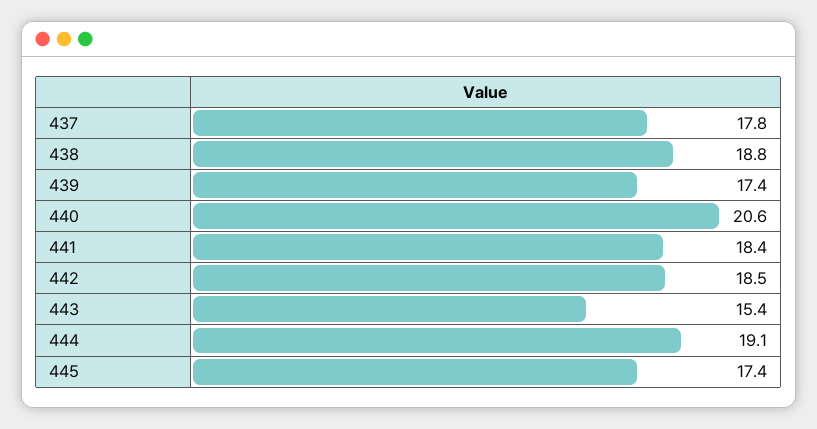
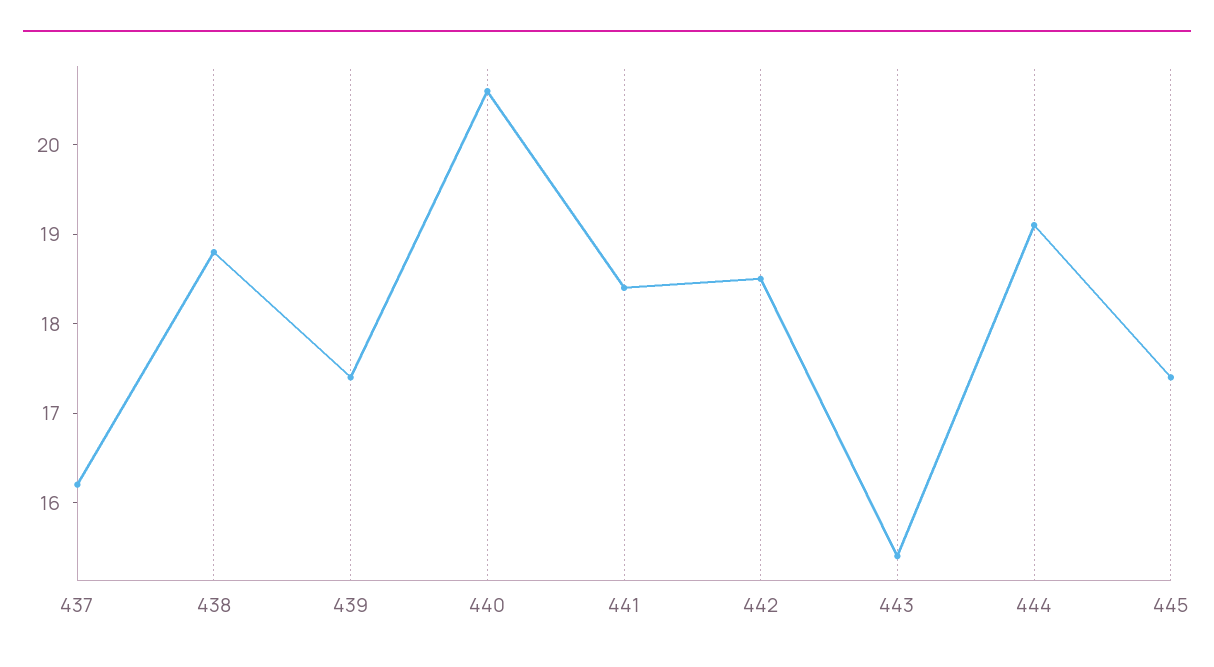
  {
-   "437": 17.8,
+   "437": 16.2,
    "438": 18.8,
    "439": 17.4,
    "440": 20.6,
    "441": 18.4,
    "442": 18.5,
    "443": 15.4,
    "444": 19.1,
    "445": 17.4
  }

